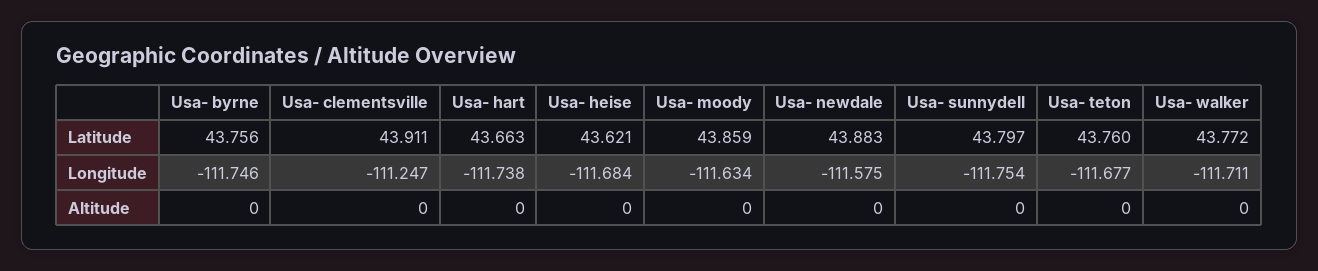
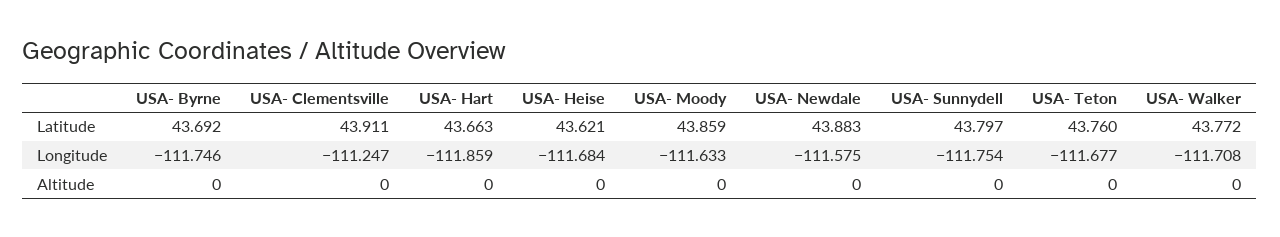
  {
    "Usa- byrne": {
-     "Latitude": 43.756,
+     "Latitude": 43.692,
      "Longitude": -111.746,
      "Altitude": 0
    },
    "Usa- clementsville": {
      "Latitude": 43.911,
      "Longitude": -111.247,
      "Altitude": 0
    },
    "Usa- hart": {
      "Latitude": 43.663,
-     "Longitude": -111.738,
+     "Longitude": -111.859,
      "Altitude": 0
    },
    "Usa- heise": {
      "Latitude": 43.621,
      "Longitude": -111.684,
      "Altitude": 0
    },
    "Usa- moody": {
      "Latitude": 43.859,
-     "Longitude": -111.634,
+     "Longitude": -111.633,
      "Altitude": 0
    },
    "Usa- newdale": {
      "Latitude": 43.883,
      "Longitude": -111.575,
      "Altitude": 0
    },
    "Usa- sunnydell": {
      "Latitude": 43.797,
      "Longitude": -111.754,
      "Altitude": 0
    },
    "Usa- teton": {
      "Latitude": 43.76,
      "Longitude": -111.677,
      "Altitude": 0
    },
    "Usa- walker": {
      "Latitude": 43.772,
-     "Longitude": -111.711,
+     "Longitude": -111.708,
      "Altitude": 0
    }
  }

